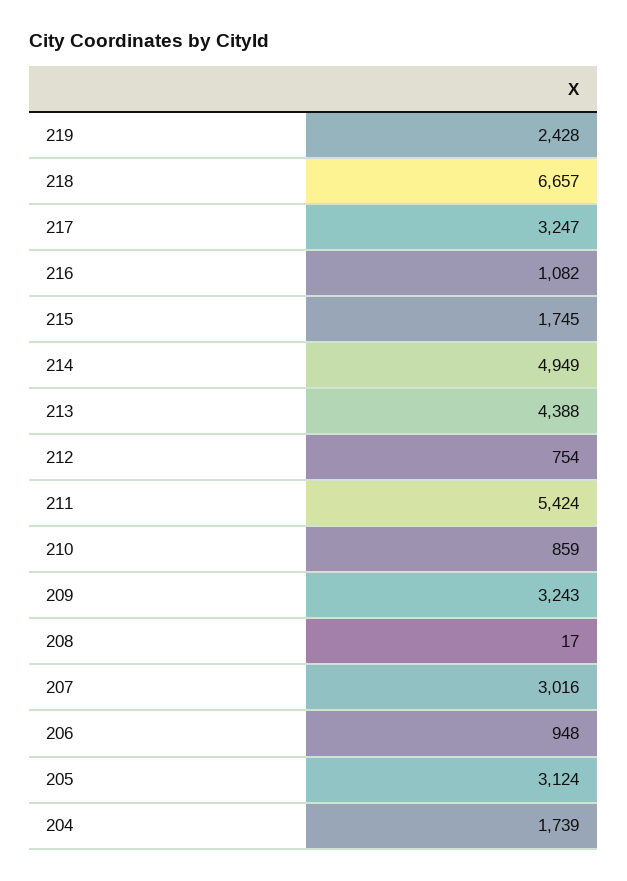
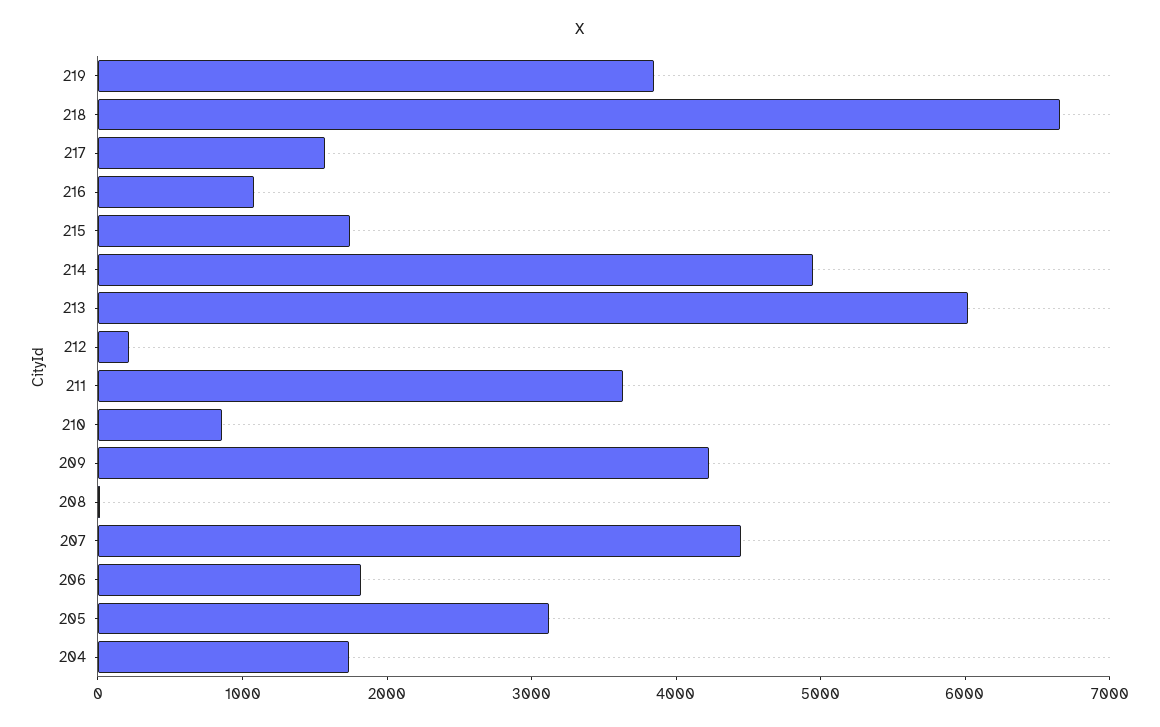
  {
-   "219": 2428,
+   "219": 3800,
    "218": 6657,
-   "217": 3247,
+   "217": 1600,
    "216": 1082,
    "215": 1745,
    "214": 4949,
-   "213": 4388,
+   "213": 6000,
-   "212": 754,
+   "212": 200,
-   "211": 5424,
+   "211": 3600,
    "210": 859,
-   "209": 3243,
+   "209": 4200,
    "208": 17,
-   "207": 3016,
+   "207": 4400,
-   "206": 948,
+   "206": 1800,
    "205": 3124,
    "204": 1739
  }

